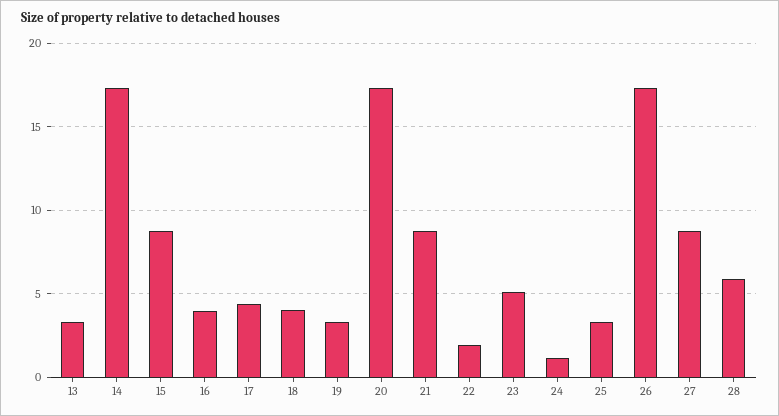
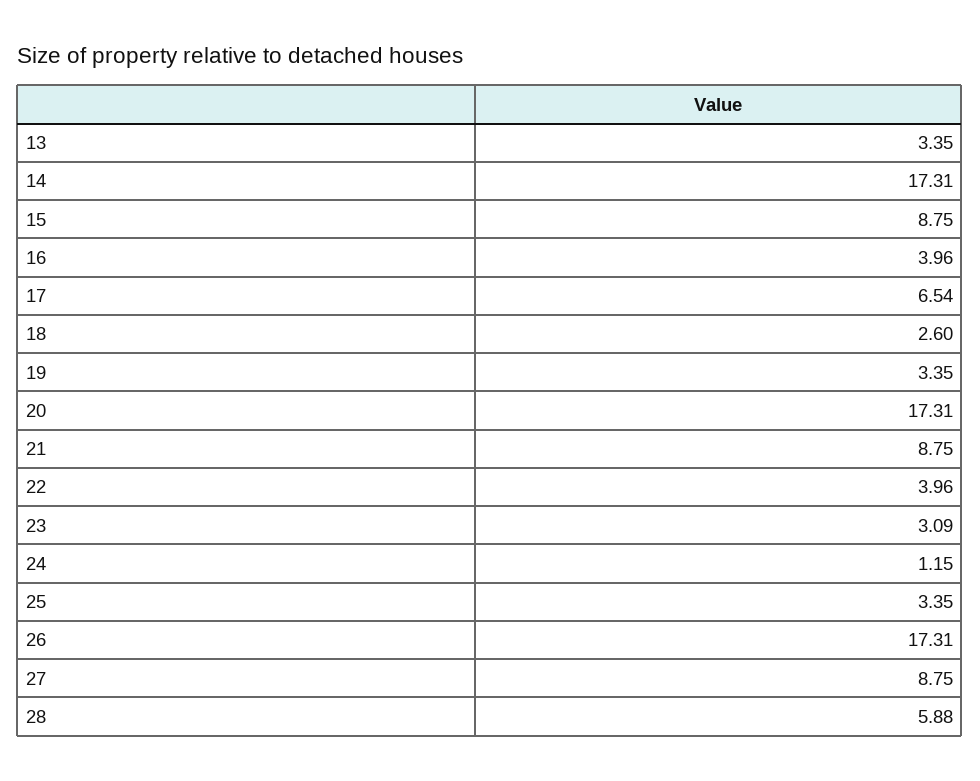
  {
    "13": 3.35,
    "14": 17.31,
    "15": 8.75,
    "16": 3.96,
-   "17": 4.5,
+   "17": 6.54,
-   "18": 4,
+   "18": 2.6,
    "19": 3.35,
    "20": 17.31,
    "21": 8.75,
-   "22": 2,
+   "22": 3.96,
-   "23": 5,
+   "23": 3.09,
    "24": 1.15,
    "25": 3.35,
    "26": 17.31,
    "27": 8.75,
    "28": 5.88
  }

